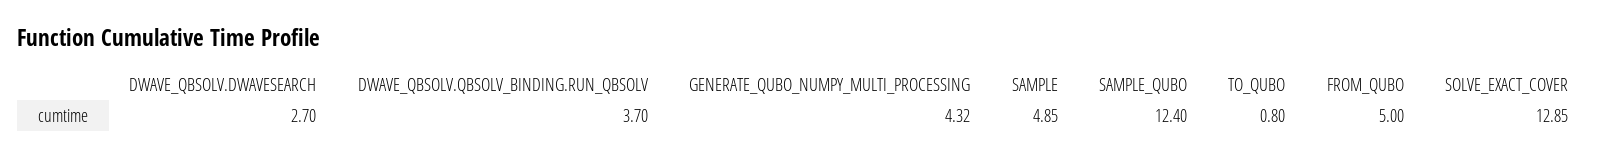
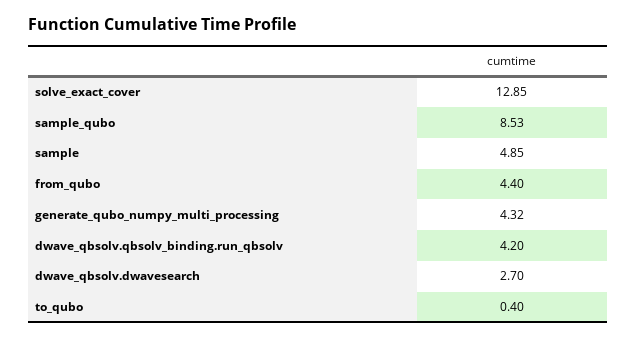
  {
    "DWAVE_QBSOLV.DWAVESEARCH": 2.7,
-   "DWAVE_QBSOLV.QBSOLV_BINDING.RUN_QBSOLV": 3.7,
+   "DWAVE_QBSOLV.QBSOLV_BINDING.RUN_QBSOLV": 4.2,
    "GENERATE_QUBO_NUMPY_MULTI_PROCESSING": 4.32,
    "SAMPLE": 4.85,
-   "SAMPLE_QUBO": 12.4,
+   "SAMPLE_QUBO": 8.53,
-   "TO_QUBO": 0.8,
+   "TO_QUBO": 0.4,
-   "FROM_QUBO": 5,
+   "FROM_QUBO": 4.4,
    "SOLVE_EXACT_COVER": 12.85
  }

